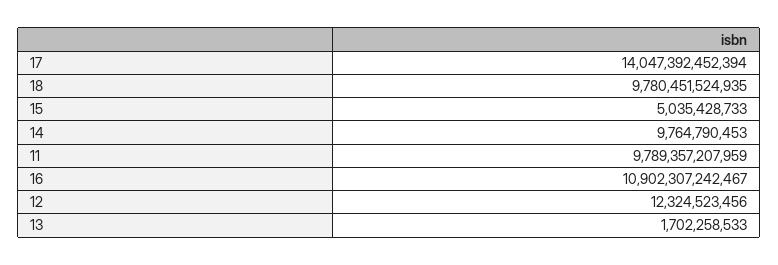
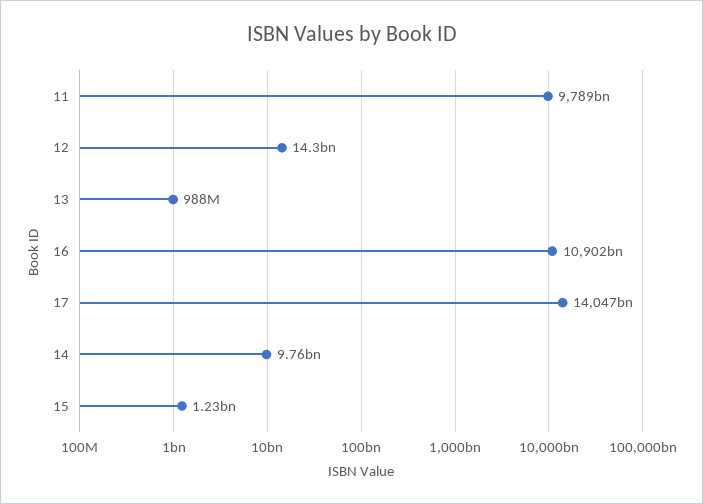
  {
    "17": 14047392452394,
-   "18": 9780451524935,
-   "15": 5035428733,
+   "15": 1230000000,
    "14": 9764790453,
    "11": 9789357207959,
    "16": 10902307242467,
-   "12": 12324523456,
+   "12": 14300000000,
-   "13": 1702258533
+   "13": 988000000
  }

